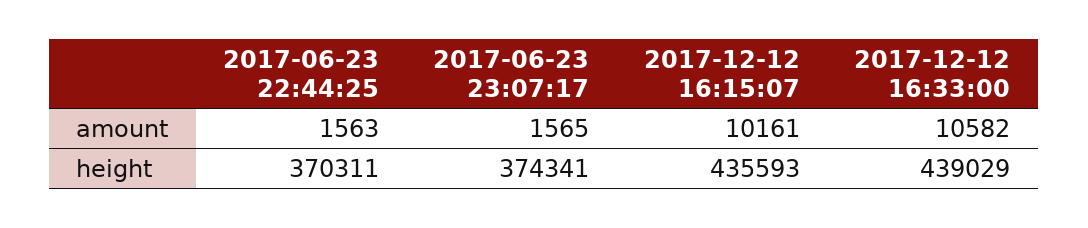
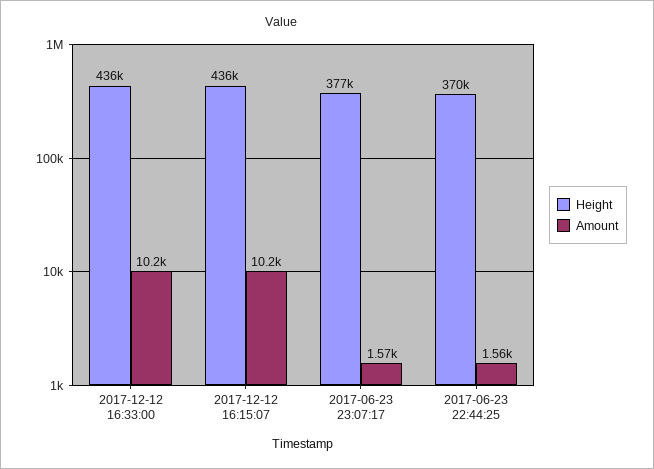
  {
    "amount": {
      "2017-06-23 22:44:25": 1563,
      "2017-06-23 23:07:17": 1565,
      "2017-12-12 16:15:07": 10161,
-     "2017-12-12 16:33:00": 10582
+     "2017-12-12 16:33:00": 10200
    },
    "height": {
      "2017-06-23 22:44:25": 370311,
-     "2017-06-23 23:07:17": 374341,
+     "2017-06-23 23:07:17": 377000,
      "2017-12-12 16:15:07": 435593,
-     "2017-12-12 16:33:00": 439029
+     "2017-12-12 16:33:00": 436000
    }
  }

